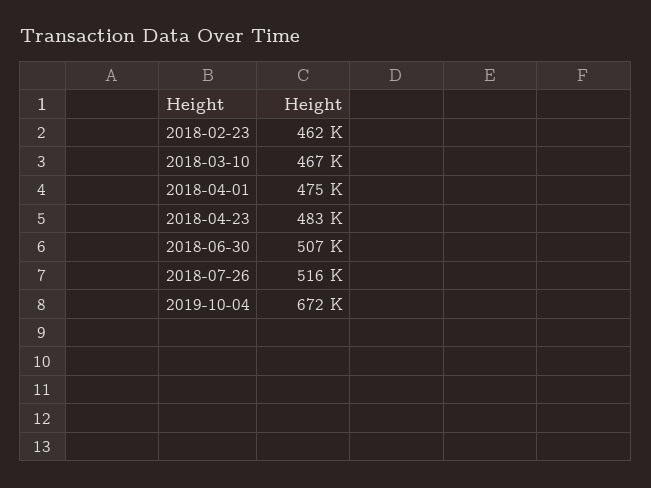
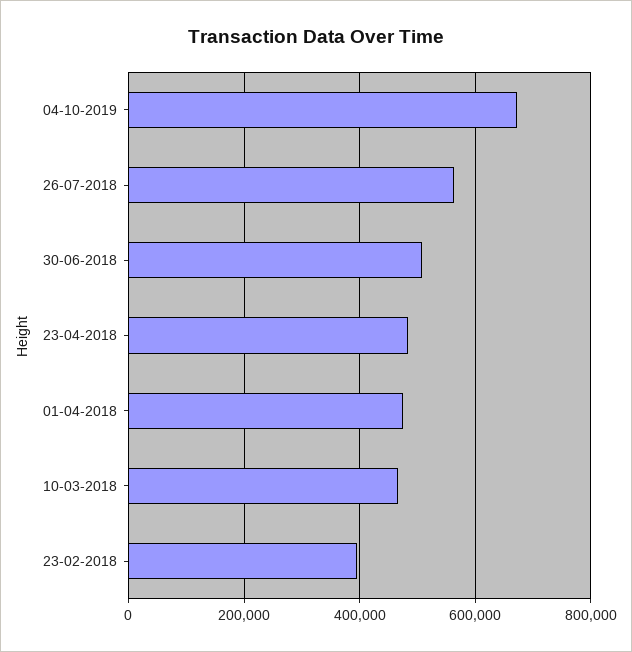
  {
-   "2018-02-23": 462000,
+   "2018-02-23": 400000,
    "2018-03-10": 467000,
    "2018-04-01": 475000,
    "2018-04-23": 483000,
    "2018-06-30": 507000,
-   "2018-07-26": 516000,
+   "2018-07-26": 560000,
    "2019-10-04": 672000
  }

